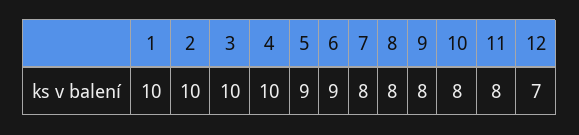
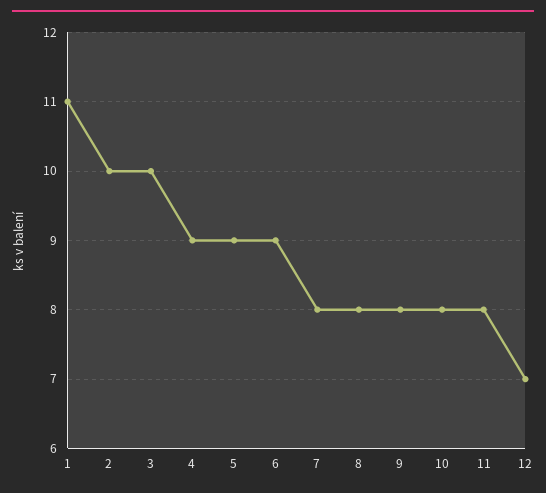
  {
-   "1": 10,
+   "1": 11,
    "2": 10,
    "3": 10,
-   "4": 10,
+   "4": 9,
    "5": 9,
    "6": 9,
    "7": 8,
    "8": 8,
    "9": 8,
    "10": 8,
    "11": 8,
    "12": 7
  }

